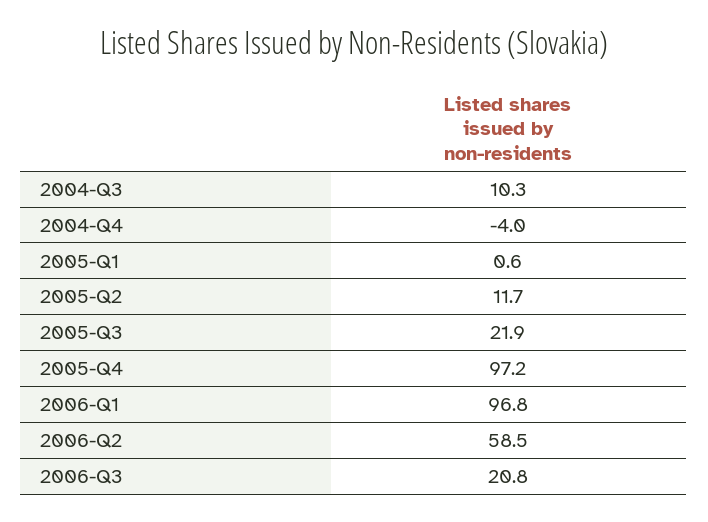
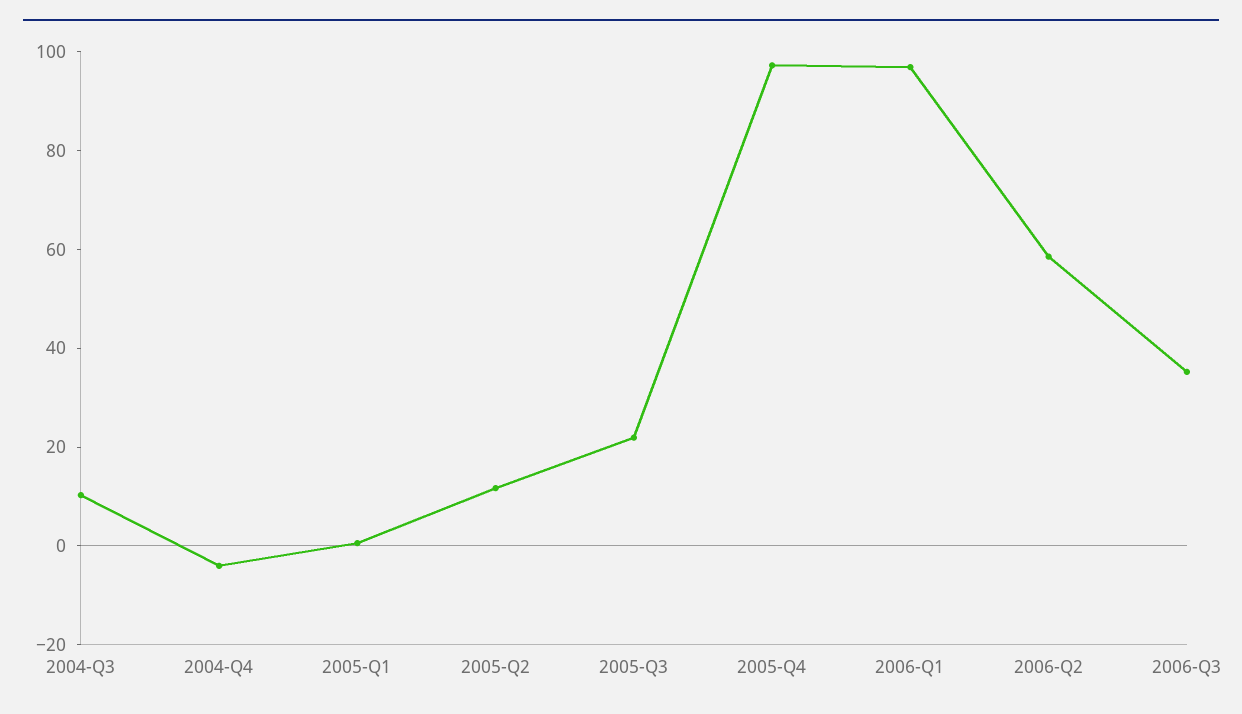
  {
    "2004-Q3": 10.3,
    "2004-Q4": -4,
    "2005-Q1": 0.6,
    "2005-Q2": 11.7,
    "2005-Q3": 21.9,
    "2005-Q4": 97.2,
    "2006-Q1": 96.8,
    "2006-Q2": 58.5,
-   "2006-Q3": 20.8
+   "2006-Q3": 35
  }

